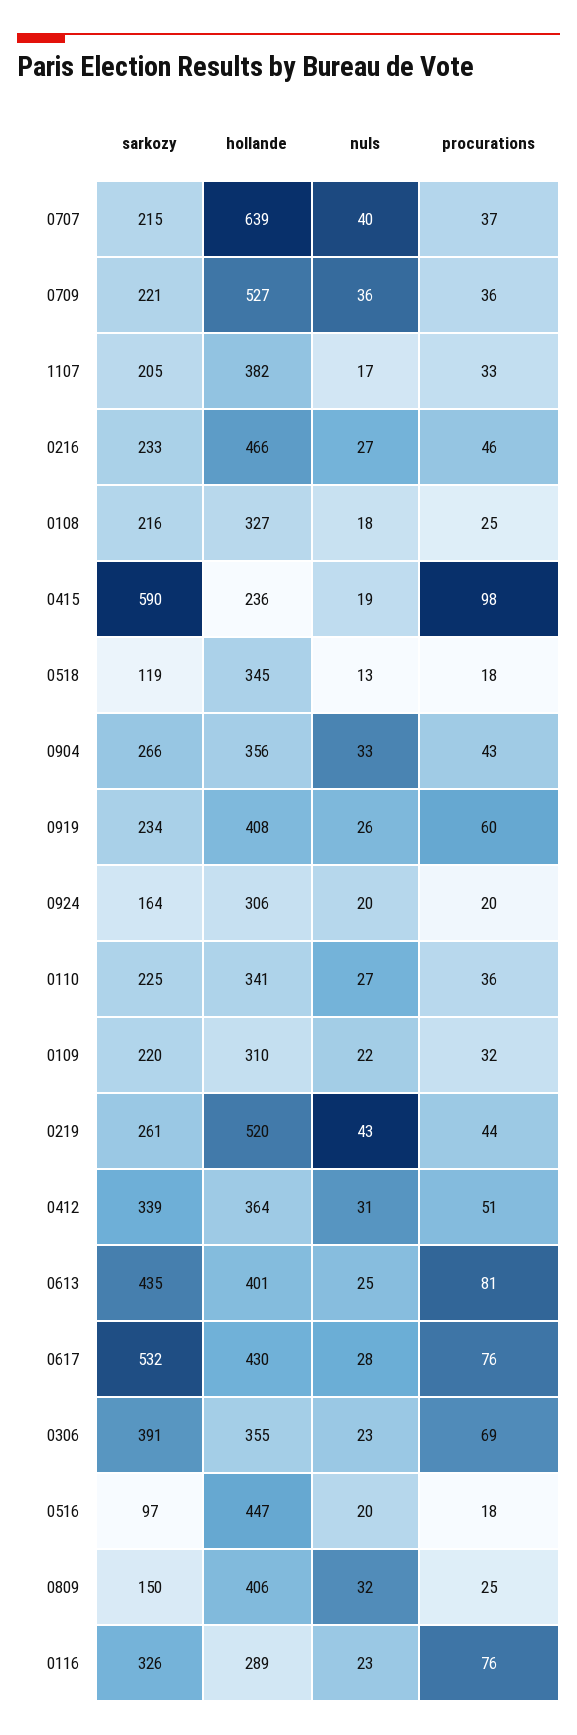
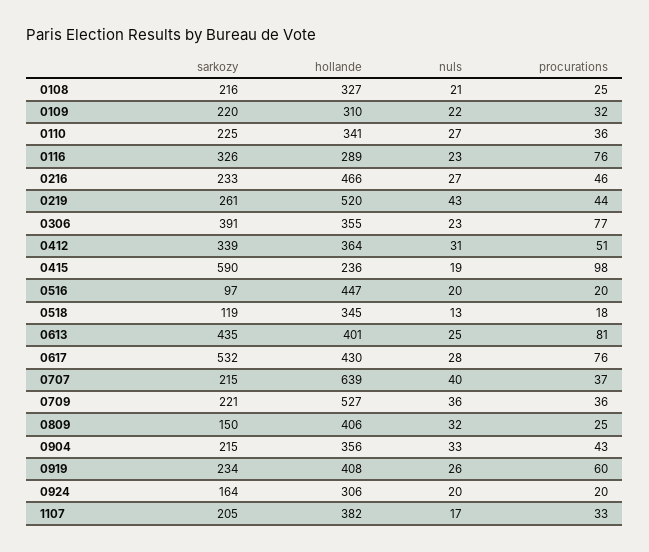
  {
    "sarkozy": {
      "0707": 215,
      "0709": 221,
      "1107": 205,
      "0216": 233,
      "0108": 216,
      "0415": 590,
      "0518": 119,
-     "0904": 266,
+     "0904": 215,
      "0919": 234,
      "0924": 164,
      "0110": 225,
      "0109": 220,
      "0219": 261,
      "0412": 339,
      "0613": 435,
      "0617": 532,
      "0306": 391,
      "0516": 97,
      "0809": 150,
      "0116": 326
    },
    "hollande": {
      "0707": 639,
      "0709": 527,
      "1107": 382,
      "0216": 466,
      "0108": 327,
      "0415": 236,
      "0518": 345,
      "0904": 356,
      "0919": 408,
      "0924": 306,
      "0110": 341,
      "0109": 310,
      "0219": 520,
      "0412": 364,
      "0613": 401,
      "0617": 430,
      "0306": 355,
      "0516": 447,
      "0809": 406,
      "0116": 289
    },
    "nuls": {
      "0707": 40,
      "0709": 36,
      "1107": 17,
      "0216": 27,
-     "0108": 18,
+     "0108": 21,
      "0415": 19,
      "0518": 13,
      "0904": 33,
      "0919": 26,
      "0924": 20,
      "0110": 27,
      "0109": 22,
      "0219": 43,
      "0412": 31,
      "0613": 25,
      "0617": 28,
      "0306": 23,
      "0516": 20,
      "0809": 32,
      "0116": 23
    },
    "procurations": {
      "0707": 37,
      "0709": 36,
      "1107": 33,
      "0216": 46,
      "0108": 25,
      "0415": 98,
      "0518": 18,
      "0904": 43,
      "0919": 60,
      "0924": 20,
      "0110": 36,
      "0109": 32,
      "0219": 44,
      "0412": 51,
      "0613": 81,
      "0617": 76,
-     "0306": 69,
+     "0306": 77,
-     "0516": 18,
+     "0516": 20,
      "0809": 25,
      "0116": 76
    }
  }

